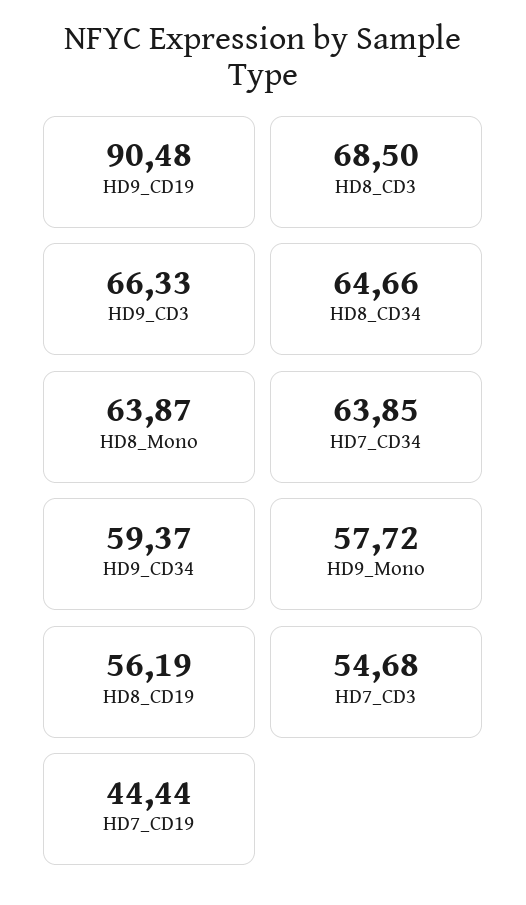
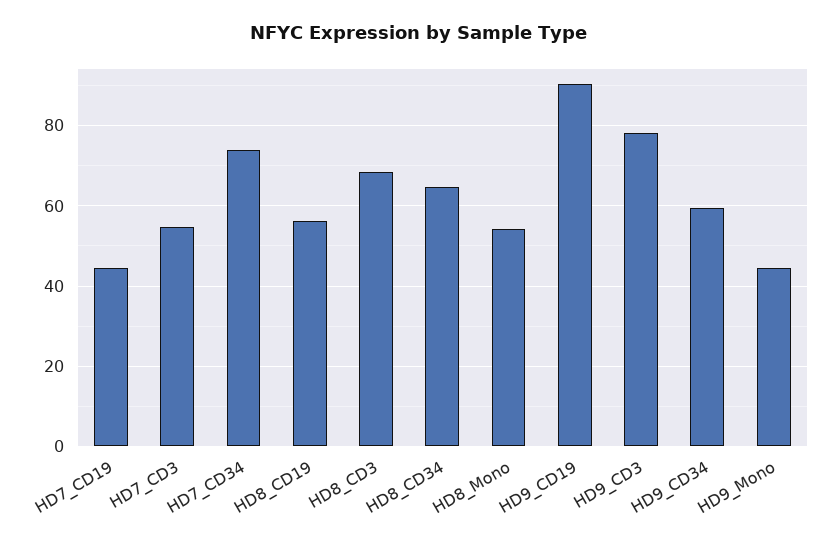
  {
    "HD9_CD19": 90.48,
    "HD8_CD3": 68.5,
-   "HD9_CD3": 66.33,
+   "HD9_CD3": 78,
    "HD8_CD34": 64.66,
-   "HD8_Mono": 63.87,
+   "HD8_Mono": 54,
-   "HD7_CD34": 63.85,
+   "HD7_CD34": 74,
    "HD9_CD34": 59.37,
-   "HD9_Mono": 57.72,
+   "HD9_Mono": 44,
    "HD8_CD19": 56.19,
    "HD7_CD3": 54.68,
    "HD7_CD19": 44.44
  }

